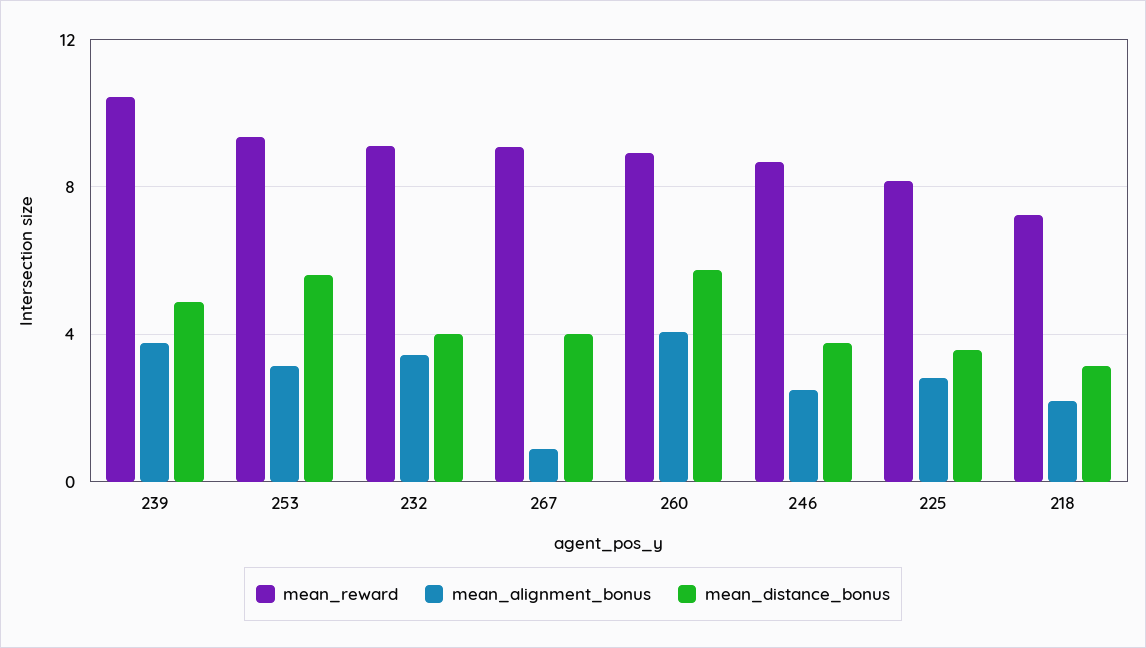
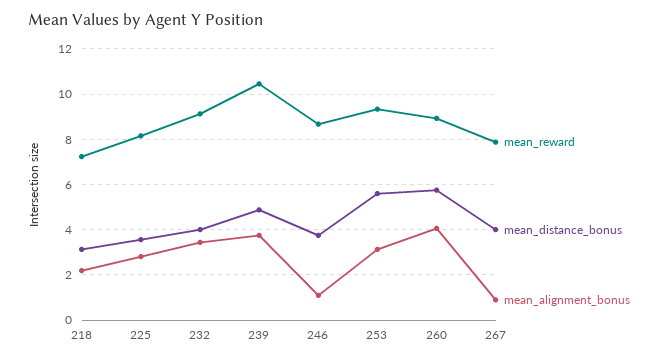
  {
    "mean_reward": {
      "239": 10.5,
      "253": 9.5,
      "232": 9,
-     "267": 9,
+     "267": 8,
      "260": 9,
      "246": 8.5,
      "225": 8,
      "218": 7
    },
    "mean_alignment_bonus": {
      "239": 4,
      "253": 3,
      "232": 3.5,
      "267": 1,
      "260": 4,
-     "246": 2.5,
+     "246": 1,
      "225": 3,
      "218": 2
    },
    "mean_distance_bonus": {
      "239": 5,
      "253": 5.5,
      "232": 4,
      "267": 4,
      "260": 6,
      "246": 4,
      "225": 3.5,
      "218": 3
    }
  }

